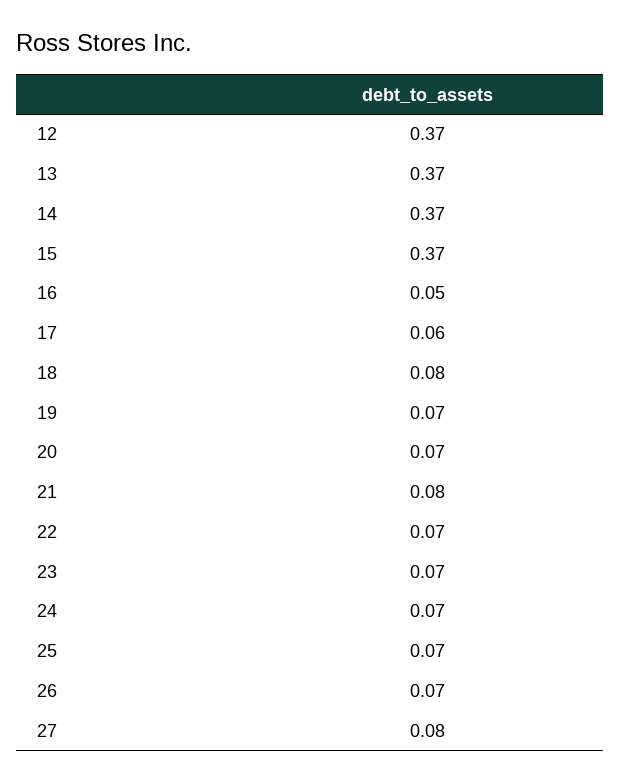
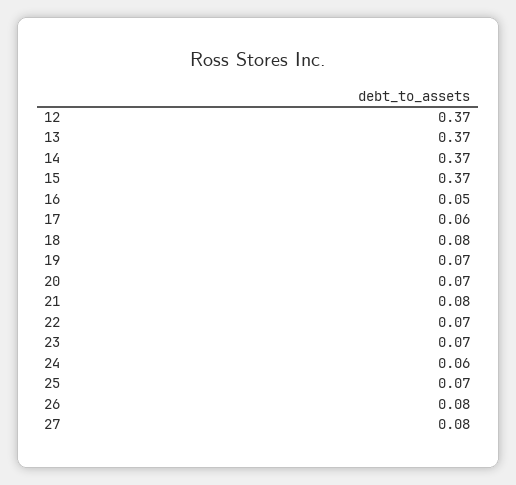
  {
    "12": 0.37,
    "13": 0.37,
    "14": 0.37,
    "15": 0.37,
    "16": 0.05,
    "17": 0.06,
    "18": 0.08,
    "19": 0.07,
    "20": 0.07,
    "21": 0.08,
    "22": 0.07,
    "23": 0.07,
-   "24": 0.07,
+   "24": 0.06,
    "25": 0.07,
-   "26": 0.07,
+   "26": 0.08,
    "27": 0.08
  }

